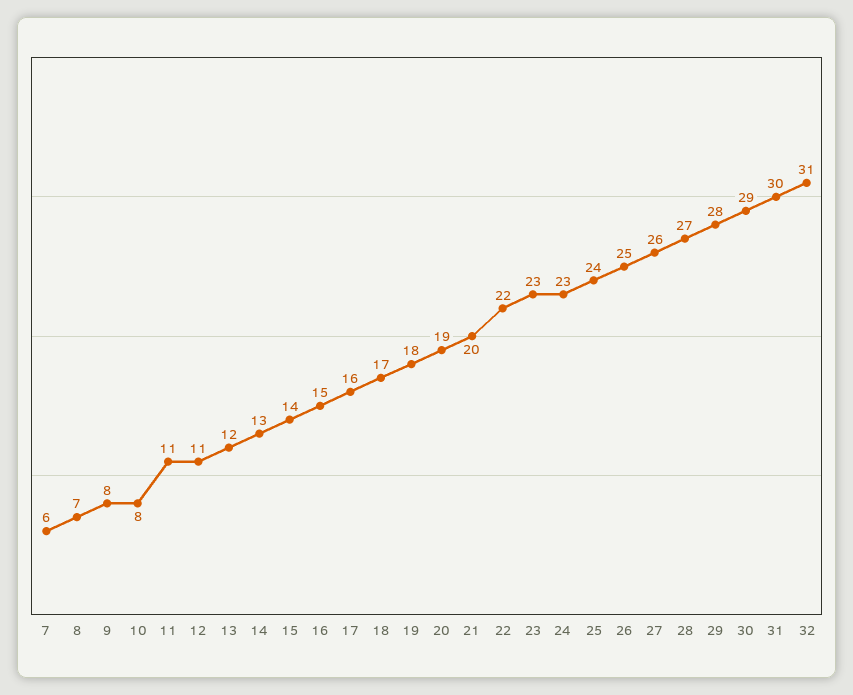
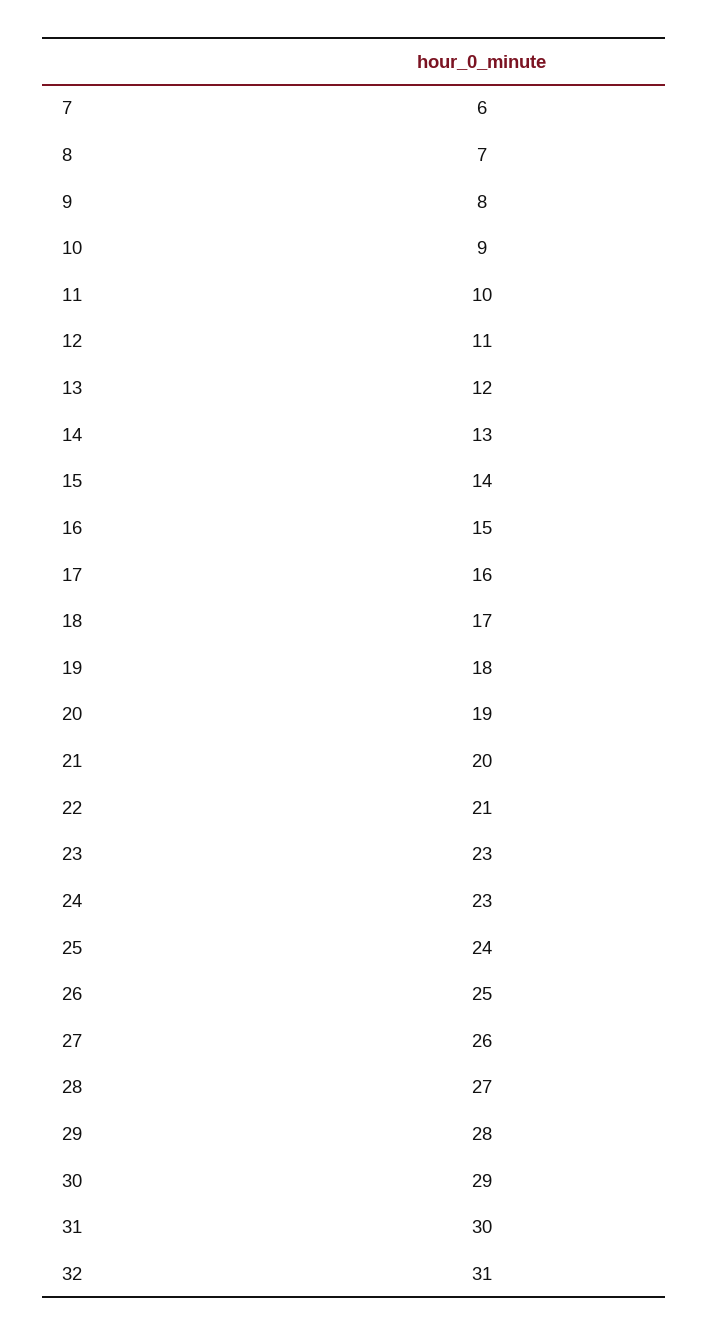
  {
    "7": 6,
    "8": 7,
    "9": 8,
-   "10": 8,
+   "10": 9,
-   "11": 11,
+   "11": 10,
    "12": 11,
    "13": 12,
    "14": 13,
    "15": 14,
    "16": 15,
    "17": 16,
    "18": 17,
    "19": 18,
    "20": 19,
    "21": 20,
-   "22": 22,
+   "22": 21,
    "23": 23,
    "24": 23,
    "25": 24,
    "26": 25,
    "27": 26,
    "28": 27,
    "29": 28,
    "30": 29,
    "31": 30,
    "32": 31
  }

